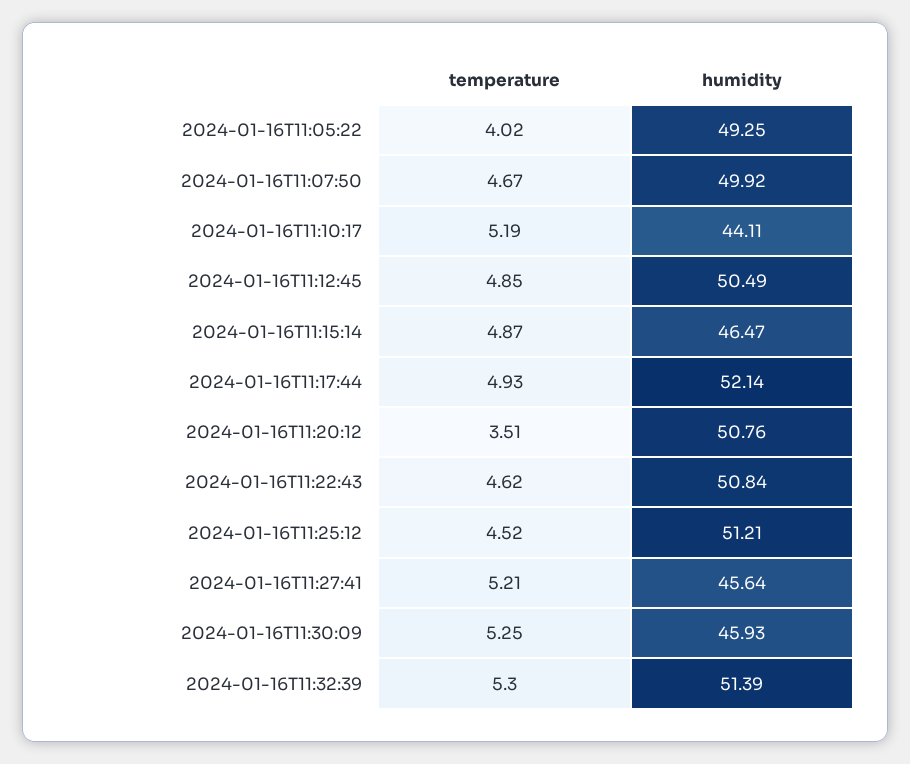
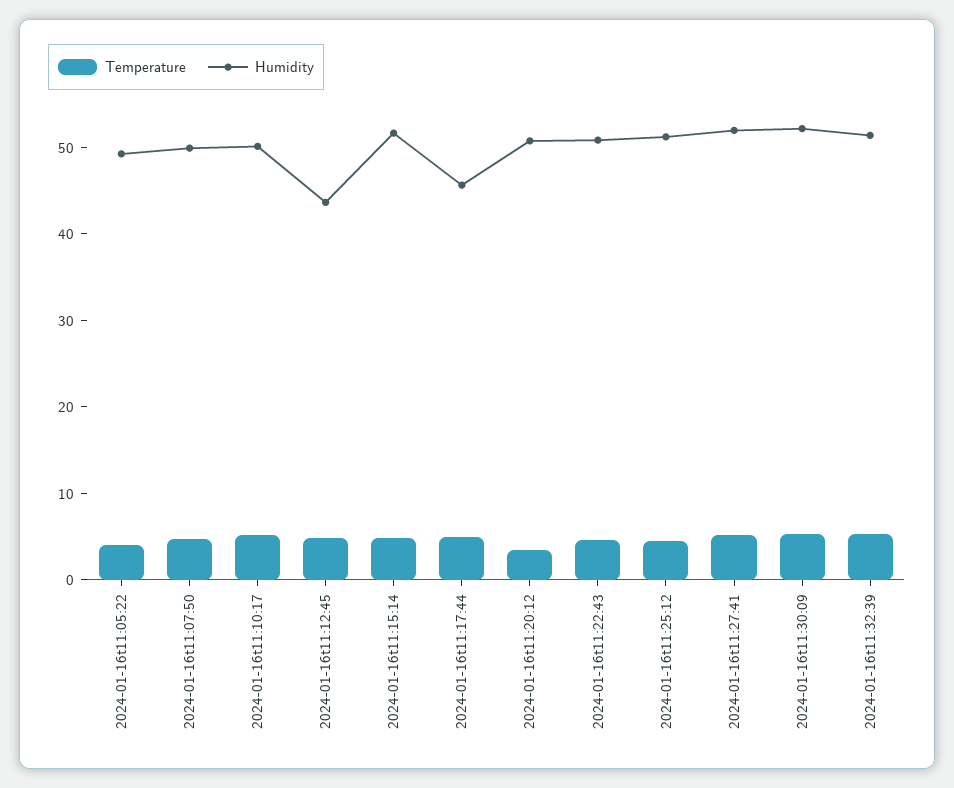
  {
    "temperature": {
      "2024-01-16T11:05:22": 4.02,
      "2024-01-16T11:07:50": 4.67,
      "2024-01-16T11:10:17": 5.19,
      "2024-01-16T11:12:45": 4.85,
      "2024-01-16T11:15:14": 4.87,
      "2024-01-16T11:17:44": 4.93,
      "2024-01-16T11:20:12": 3.51,
      "2024-01-16T11:22:43": 4.62,
      "2024-01-16T11:25:12": 4.52,
      "2024-01-16T11:27:41": 5.21,
      "2024-01-16T11:30:09": 5.25,
      "2024-01-16T11:32:39": 5.3
    },
    "humidity": {
      "2024-01-16T11:05:22": 49.25,
      "2024-01-16T11:07:50": 49.92,
-     "2024-01-16T11:10:17": 44.11,
+     "2024-01-16T11:10:17": 50,
-     "2024-01-16T11:12:45": 50.49,
+     "2024-01-16T11:12:45": 44,
-     "2024-01-16T11:15:14": 46.47,
+     "2024-01-16T11:15:14": 52,
-     "2024-01-16T11:17:44": 52.14,
+     "2024-01-16T11:17:44": 46,
      "2024-01-16T11:20:12": 50.76,
      "2024-01-16T11:22:43": 50.84,
      "2024-01-16T11:25:12": 51.21,
-     "2024-01-16T11:27:41": 45.64,
+     "2024-01-16T11:27:41": 52,
-     "2024-01-16T11:30:09": 45.93,
+     "2024-01-16T11:30:09": 52,
      "2024-01-16T11:32:39": 51.39
    }
  }

